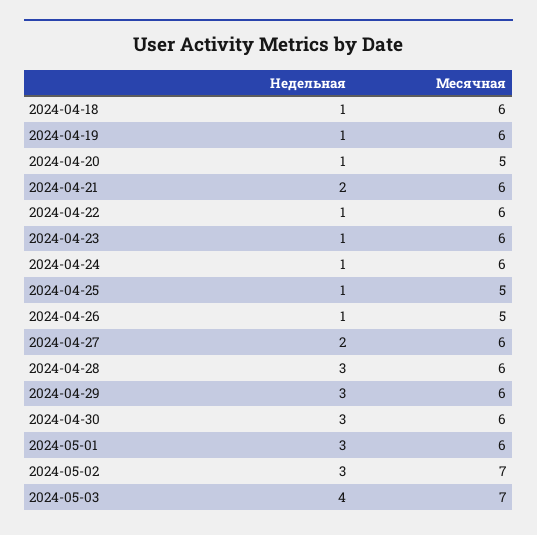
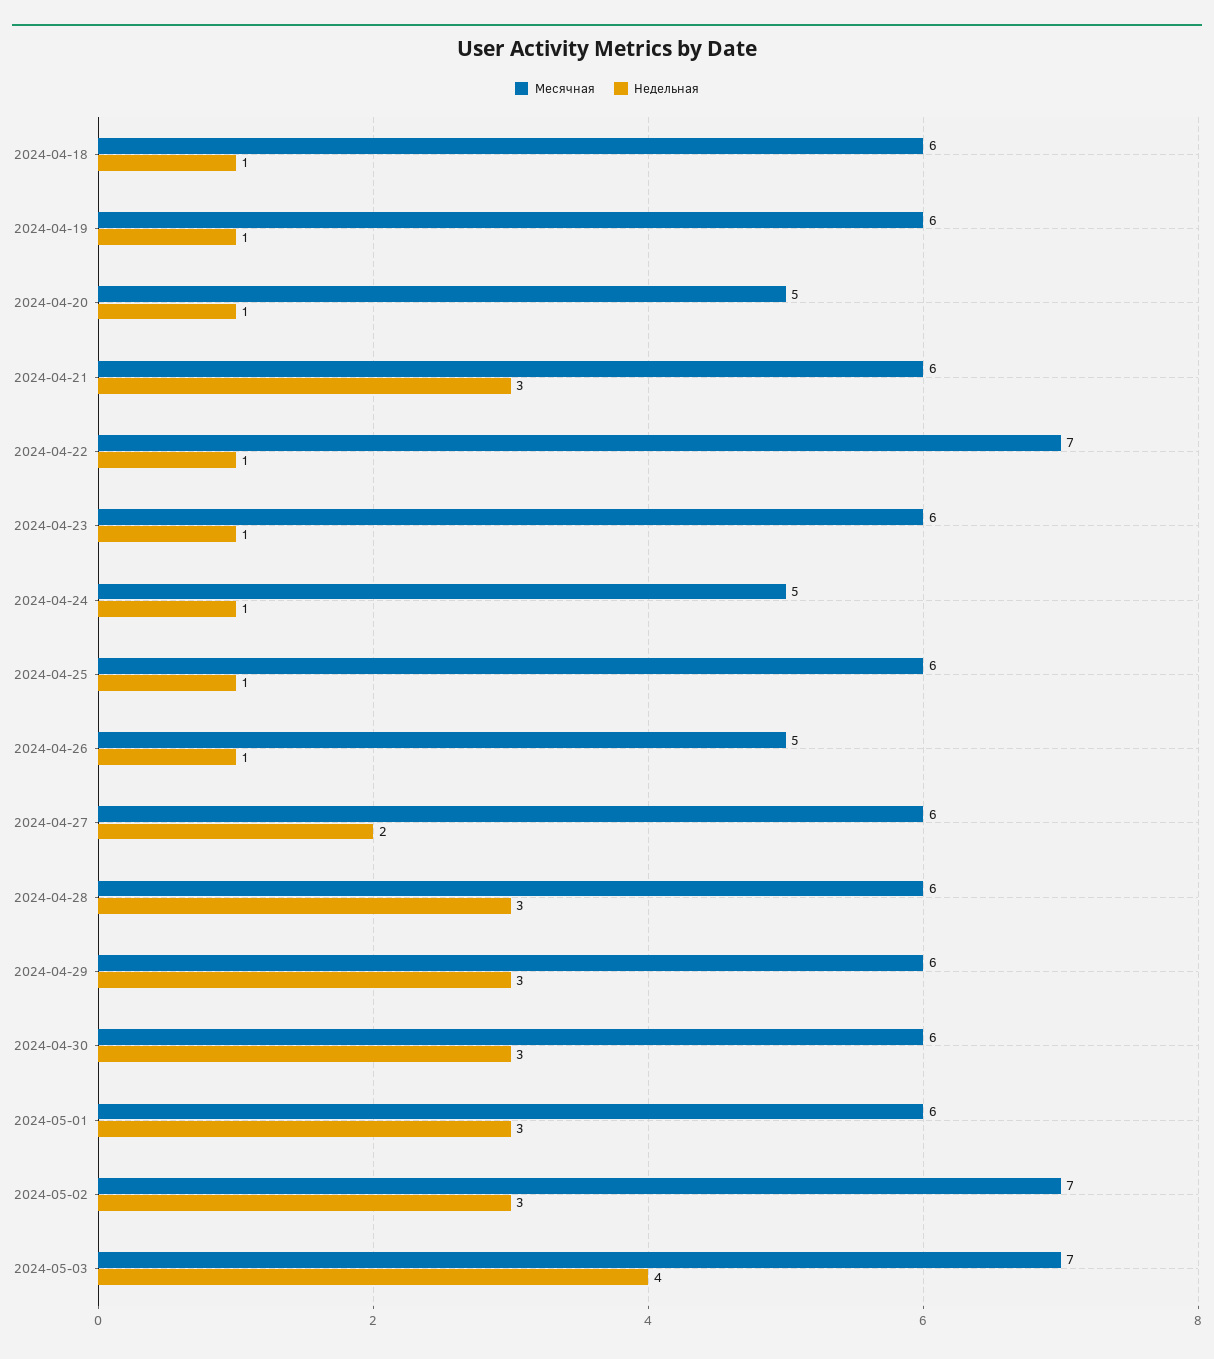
  {
    "Недельная": {
      "2024-04-18": 1,
      "2024-04-19": 1,
      "2024-04-20": 1,
-     "2024-04-21": 2,
+     "2024-04-21": 3,
      "2024-04-22": 1,
      "2024-04-23": 1,
      "2024-04-24": 1,
      "2024-04-25": 1,
      "2024-04-26": 1,
      "2024-04-27": 2,
      "2024-04-28": 3,
      "2024-04-29": 3,
      "2024-04-30": 3,
      "2024-05-01": 3,
      "2024-05-02": 3,
      "2024-05-03": 4
    },
    "Месячная": {
      "2024-04-18": 6,
      "2024-04-19": 6,
      "2024-04-20": 5,
      "2024-04-21": 6,
-     "2024-04-22": 6,
+     "2024-04-22": 7,
      "2024-04-23": 6,
-     "2024-04-24": 6,
+     "2024-04-24": 5,
-     "2024-04-25": 5,
+     "2024-04-25": 6,
      "2024-04-26": 5,
      "2024-04-27": 6,
      "2024-04-28": 6,
      "2024-04-29": 6,
      "2024-04-30": 6,
      "2024-05-01": 6,
      "2024-05-02": 7,
      "2024-05-03": 7
    }
  }

